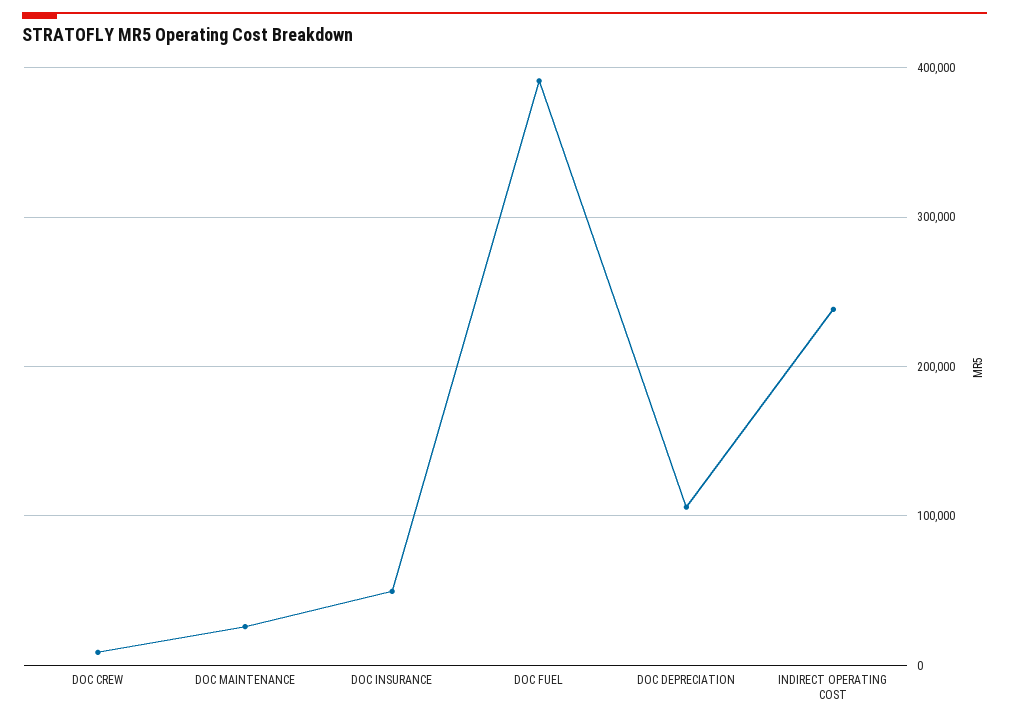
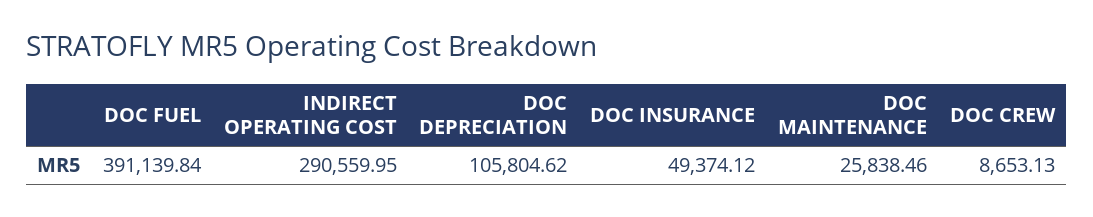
  {
    "DOC CREW": 8653.13,
    "DOC MAINTENANCE": 25838.46,
    "DOC INSURANCE": 49374.12,
    "DOC FUEL": 391139.84,
    "DOC DEPRECIATION": 105804.62,
-   "INDIRECT OPERATING COST": 240000
+   "INDIRECT OPERATING COST": 290559.95
  }

